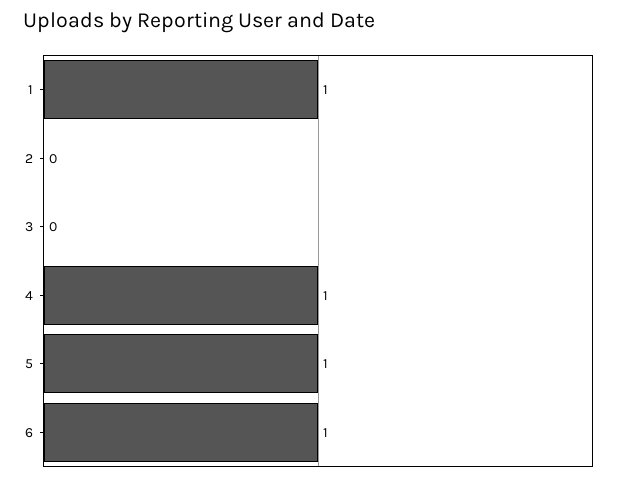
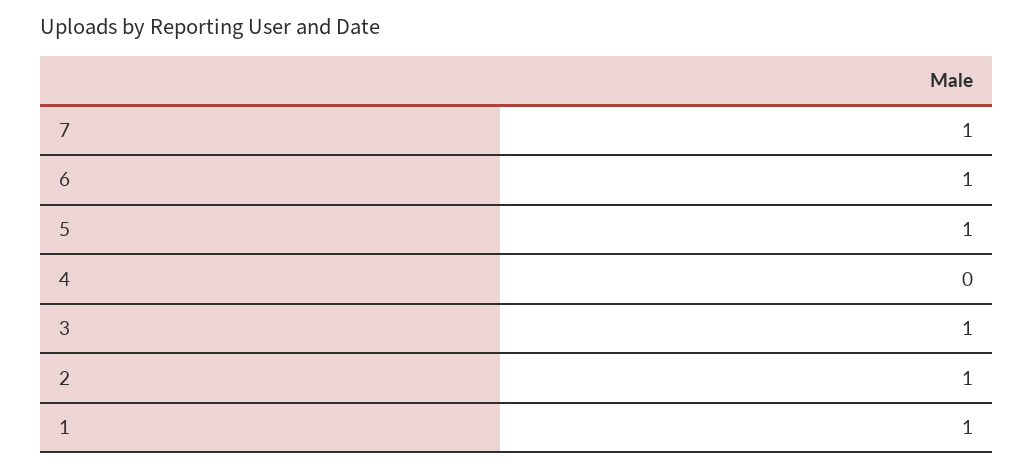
  {
    "1": 1,
-   "2": 0,
+   "2": 1,
-   "3": 0,
+   "3": 1,
-   "4": 1,
+   "4": 0,
    "5": 1,
-   "6": 1
+   "6": 1,
+   "7": 1
  }

